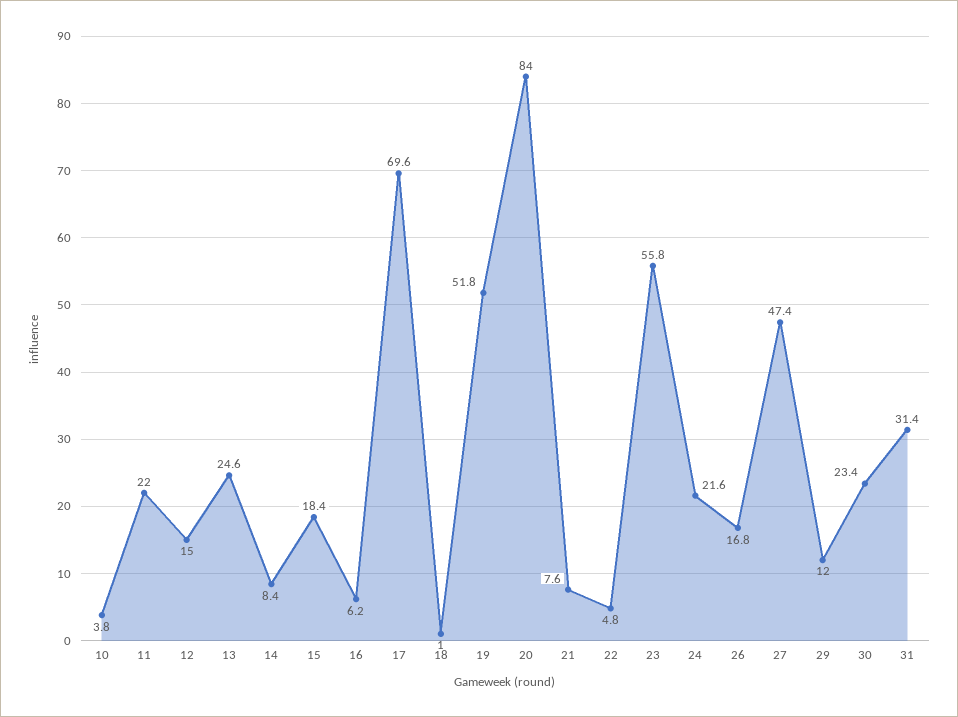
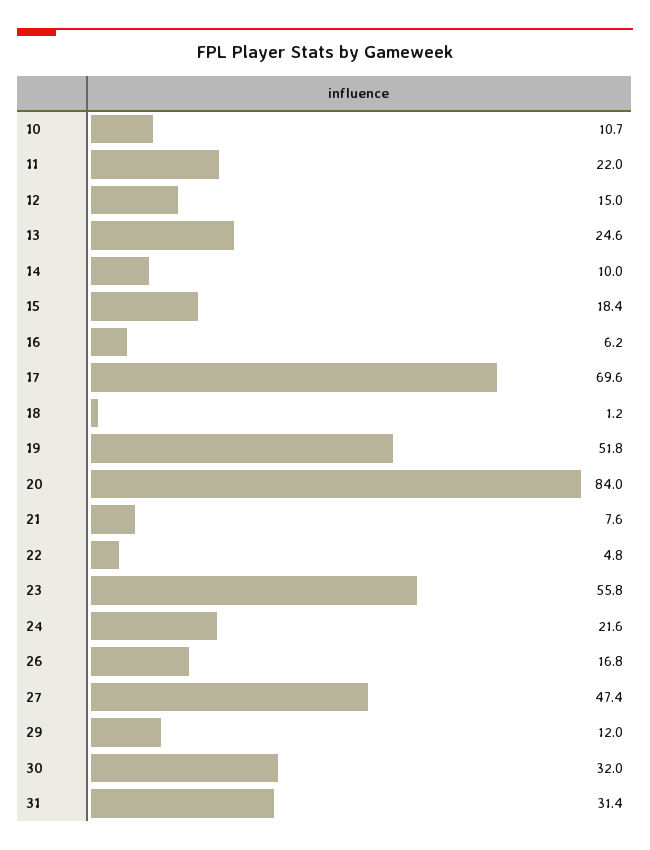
  {
-   "10": 3.8,
+   "10": 10.7,
    "11": 22,
    "12": 15,
    "13": 24.6,
-   "14": 8.4,
+   "14": 10,
    "15": 18.4,
    "16": 6.2,
    "17": 69.6,
-   "18": 1,
+   "18": 1.2,
    "19": 51.8,
    "20": 84,
    "21": 7.6,
    "22": 4.8,
    "23": 55.8,
    "24": 21.6,
    "26": 16.8,
    "27": 47.4,
    "29": 12,
-   "30": 23.4,
+   "30": 32,
    "31": 31.4
  }

